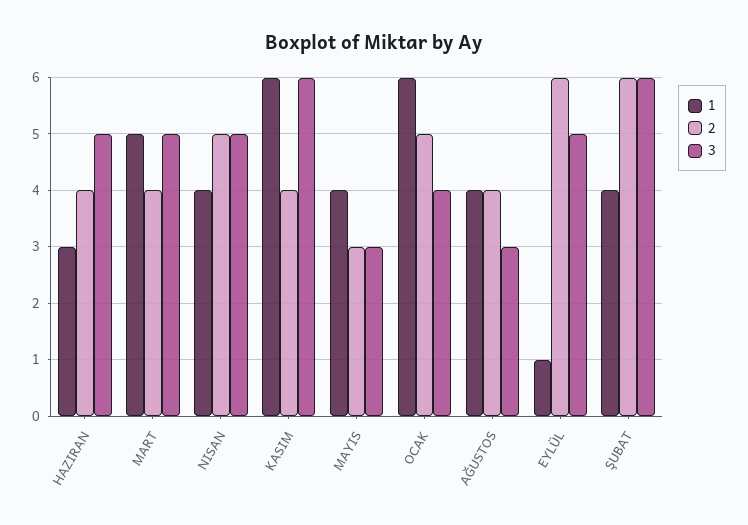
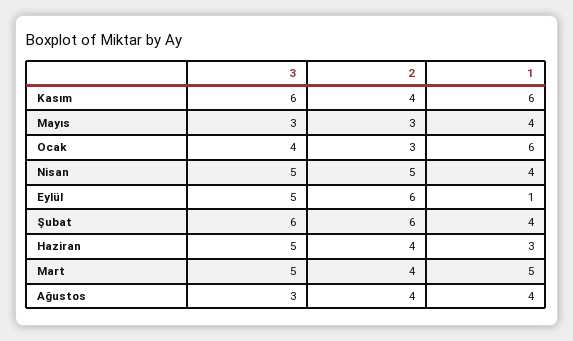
  {
    "1": {
      "HAZIRAN": 3,
      "MART": 5,
      "NISAN": 4,
      "KASIM": 6,
      "MAYIS": 4,
      "OCAK": 6,
      "AĞUSTOS": 4,
      "EYLÜL": 1,
      "ŞUBAT": 4
    },
    "2": {
      "HAZIRAN": 4,
      "MART": 4,
      "NISAN": 5,
      "KASIM": 4,
      "MAYIS": 3,
-     "OCAK": 5,
+     "OCAK": 3,
      "AĞUSTOS": 4,
      "EYLÜL": 6,
      "ŞUBAT": 6
    },
    "3": {
      "HAZIRAN": 5,
      "MART": 5,
      "NISAN": 5,
      "KASIM": 6,
      "MAYIS": 3,
      "OCAK": 4,
      "AĞUSTOS": 3,
      "EYLÜL": 5,
      "ŞUBAT": 6
    }
  }

